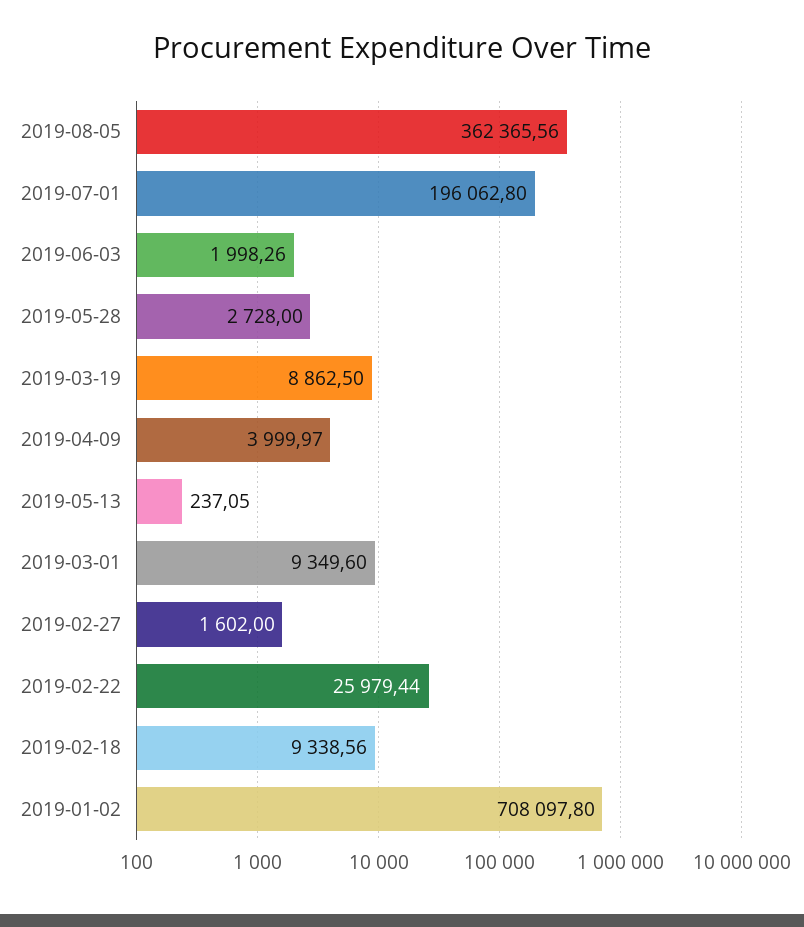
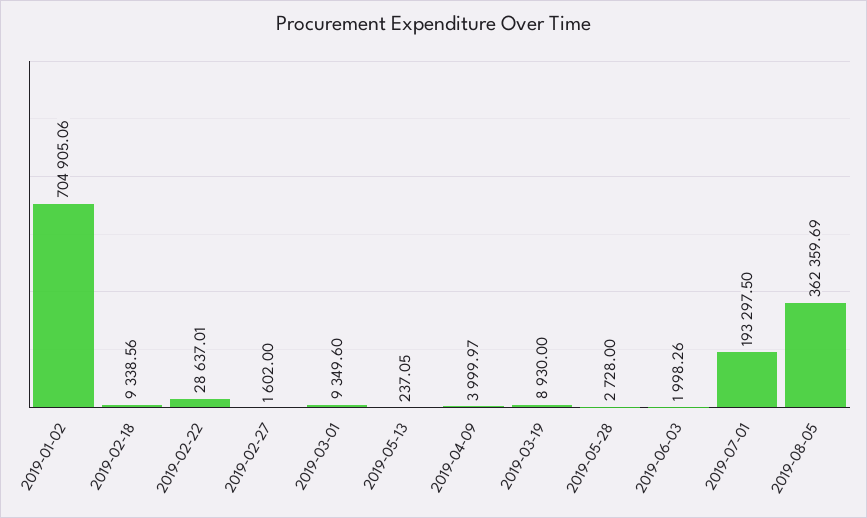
  {
-   "2019-08-05": 362365.56,
+   "2019-08-05": 362359.69,
-   "2019-07-01": 196062.8,
+   "2019-07-01": 193297.5,
    "2019-06-03": 1998.26,
    "2019-05-28": 2728,
-   "2019-03-19": 8862.5,
+   "2019-03-19": 8930,
    "2019-04-09": 3999.97,
    "2019-05-13": 237.05,
    "2019-03-01": 9349.6,
    "2019-02-27": 1602,
-   "2019-02-22": 25979.44,
+   "2019-02-22": 28637.01,
    "2019-02-18": 9338.56,
-   "2019-01-02": 708097.8
+   "2019-01-02": 704905.06
  }

